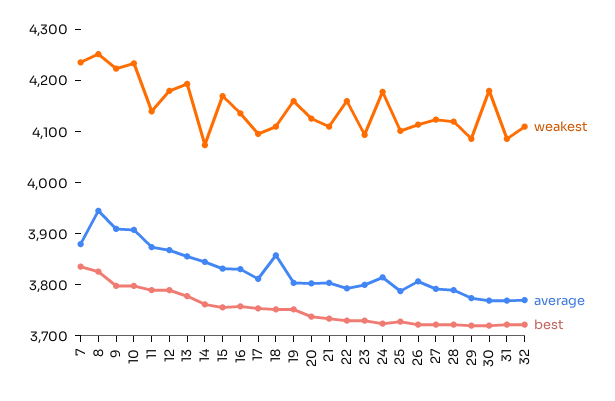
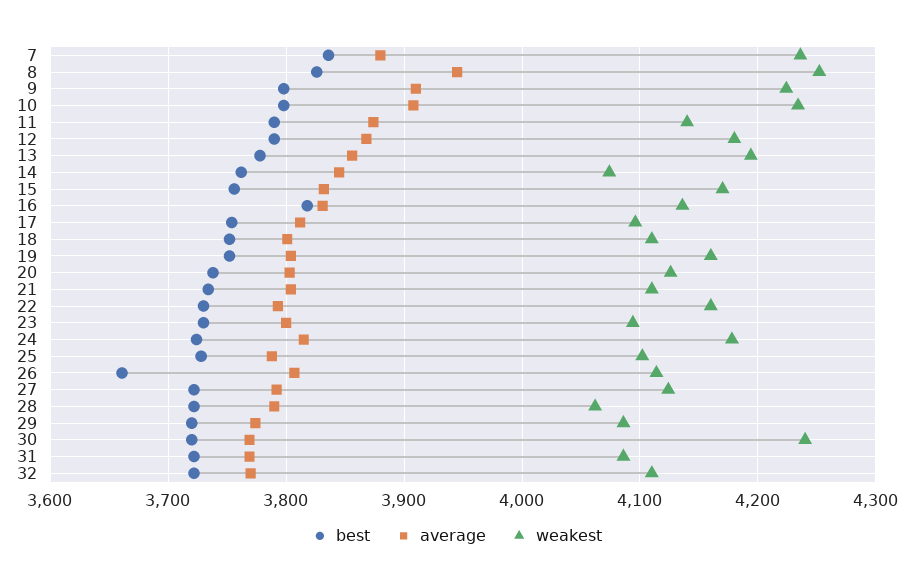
  {
    "weakest": {
      "7": 4240,
      "8": 4250,
      "9": 4220,
      "10": 4230,
      "11": 4140,
      "12": 4180,
      "13": 4190,
      "14": 4070,
      "15": 4170,
      "16": 4140,
      "17": 4100,
      "18": 4110,
      "19": 4160,
      "20": 4130,
      "21": 4110,
      "22": 4160,
      "23": 4090,
      "24": 4180,
      "25": 4100,
      "26": 4110,
      "27": 4120,
-     "28": 4120,
+     "28": 4060,
      "29": 4090,
-     "30": 4180,
+     "30": 4240,
      "31": 4090,
      "32": 4110
    },
    "average": {
      "7": 3880,
      "8": 3950,
      "9": 3910,
      "10": 3910,
      "11": 3870,
      "12": 3870,
      "13": 3860,
      "14": 3850,
      "15": 3830,
      "16": 3830,
      "17": 3810,
-     "18": 3860,
+     "18": 3800,
      "19": 3800,
      "20": 3800,
      "21": 3800,
      "22": 3790,
      "23": 3800,
      "24": 3820,
      "25": 3790,
      "26": 3810,
      "27": 3790,
      "28": 3790,
      "29": 3770,
      "30": 3770,
      "31": 3770,
      "32": 3770
    },
    "best": {
      "7": 3840,
      "8": 3830,
      "9": 3800,
      "10": 3800,
      "11": 3790,
      "12": 3790,
      "13": 3780,
      "14": 3760,
      "15": 3760,
-     "16": 3760,
+     "16": 3820,
      "17": 3750,
      "18": 3750,
      "19": 3750,
      "20": 3740,
      "21": 3730,
      "22": 3730,
      "23": 3730,
      "24": 3720,
      "25": 3730,
-     "26": 3720,
+     "26": 3660,
      "27": 3720,
      "28": 3720,
      "29": 3720,
      "30": 3720,
      "31": 3720,
      "32": 3720
    }
  }

